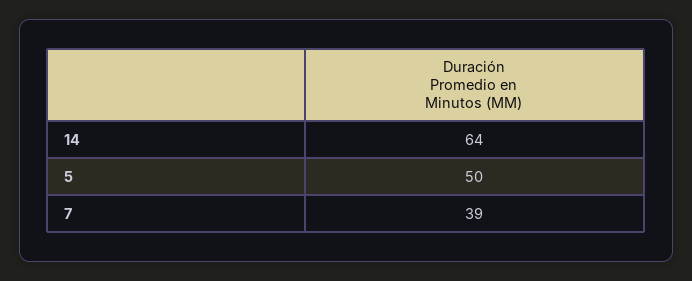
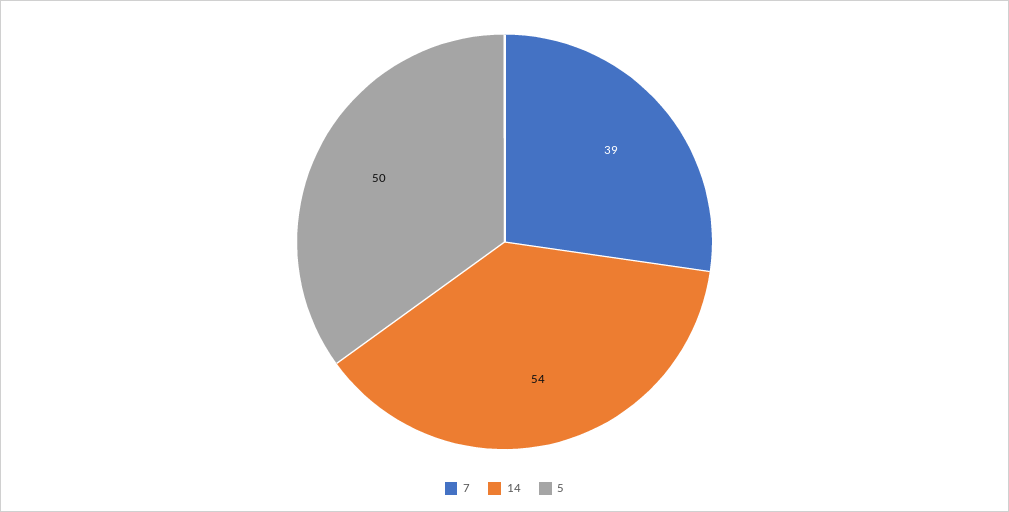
  {
-   "14": 64,
+   "14": 54,
    "5": 50,
    "7": 39
  }

